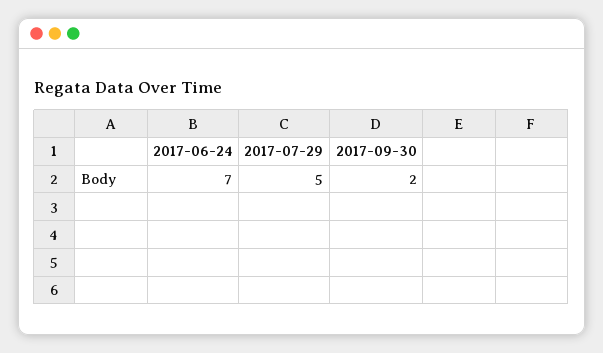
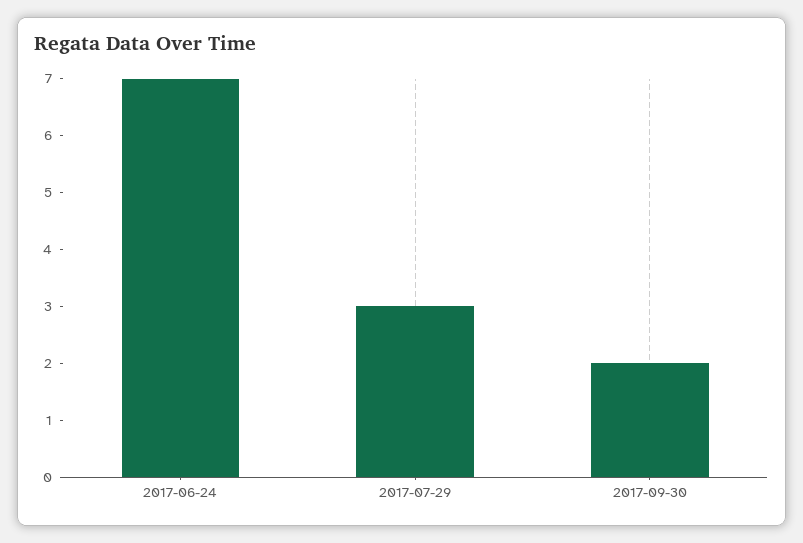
  {
    "2017-06-24": 7,
-   "2017-07-29": 5,
+   "2017-07-29": 3,
    "2017-09-30": 2
  }

